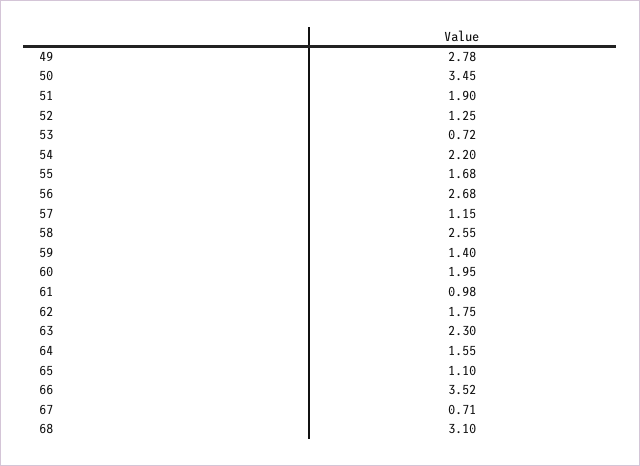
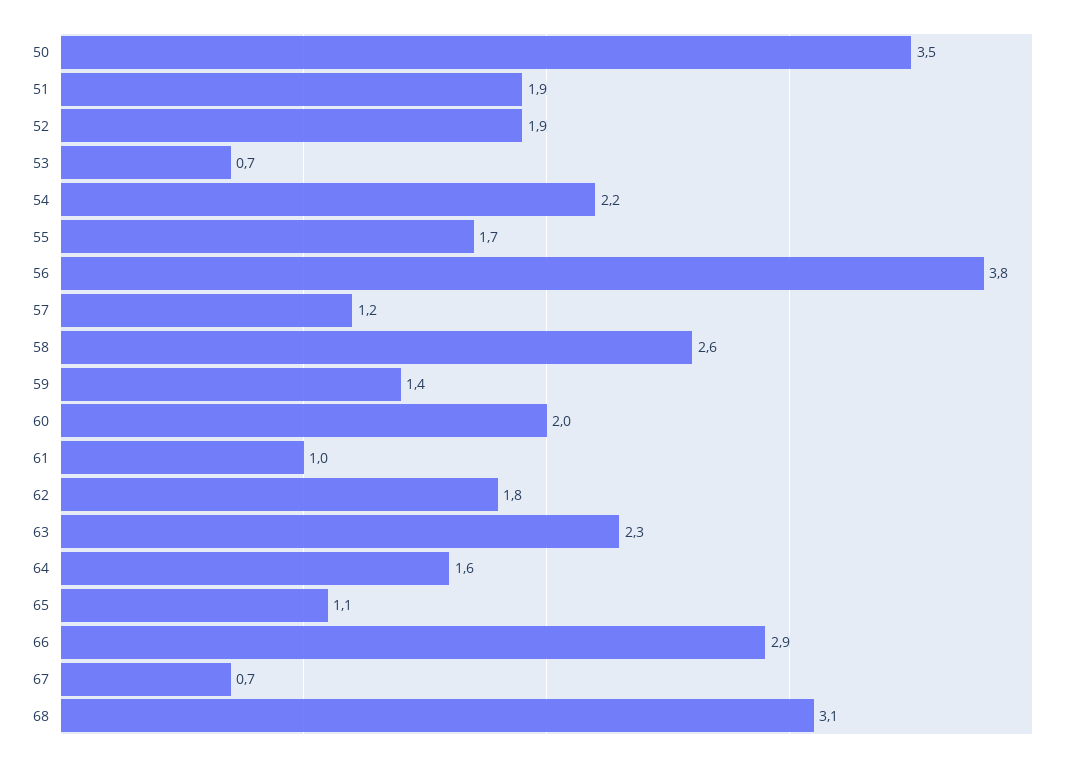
  {
-   "49": 2.78,
    "50": 3.45,
    "51": 1.9,
-   "52": 1.25,
+   "52": 1.9,
    "53": 0.72,
    "54": 2.2,
    "55": 1.68,
-   "56": 2.68,
+   "56": 3.8,
    "57": 1.15,
    "58": 2.55,
    "59": 1.4,
    "60": 1.95,
    "61": 0.98,
    "62": 1.75,
    "63": 2.3,
    "64": 1.55,
    "65": 1.1,
-   "66": 3.52,
+   "66": 2.9,
    "67": 0.71,
    "68": 3.1
  }

